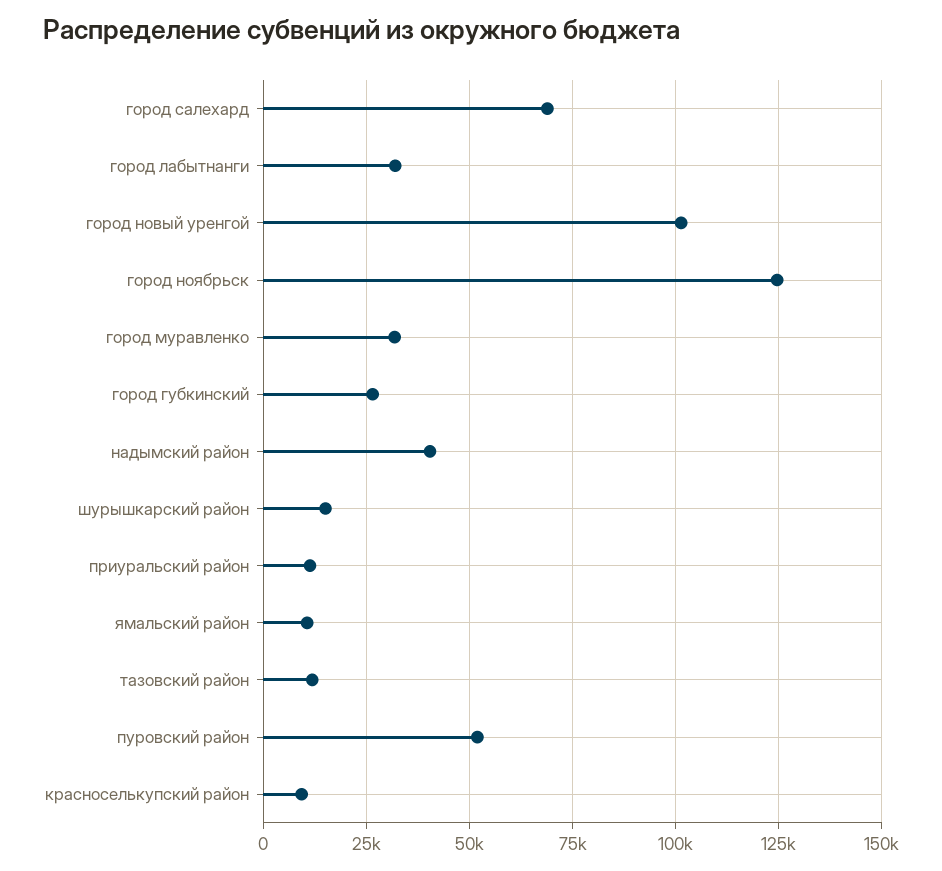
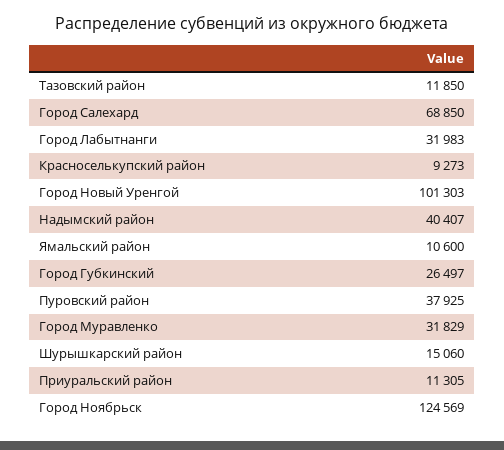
  {
    "город салехард": 68850,
    "город лабытнанги": 31983,
    "город новый уренгой": 101303,
    "город ноябрьск": 124569,
    "город муравленко": 31829,
    "город губкинский": 26497,
    "надымский район": 40407,
    "шурышкарский район": 15060,
    "приуральский район": 11305,
    "ямальский район": 10600,
    "тазовский район": 11850,
-   "пуровский район": 52500,
+   "пуровский район": 37925,
    "красноселькупский район": 9273
  }

